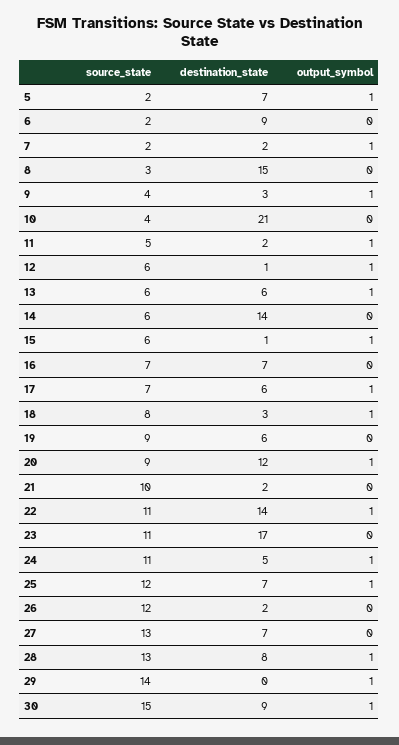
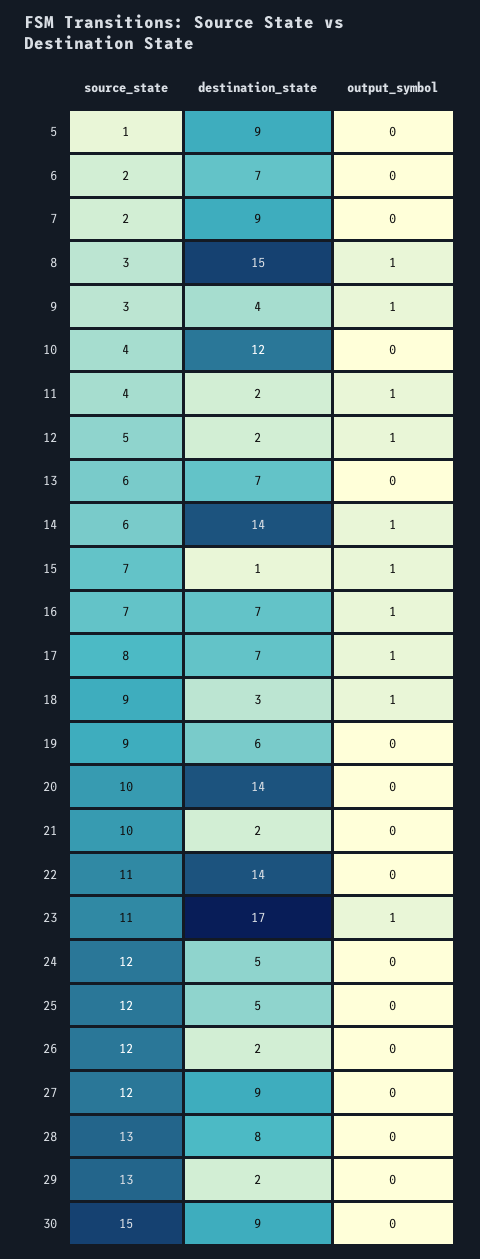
  {
    "source_state": {
-     "5": 2,
+     "5": 1,
      "6": 2,
      "7": 2,
      "8": 3,
-     "9": 4,
+     "9": 3,
      "10": 4,
-     "11": 5,
+     "11": 4,
-     "12": 6,
+     "12": 5,
      "13": 6,
      "14": 6,
-     "15": 6,
+     "15": 7,
      "16": 7,
-     "17": 7,
+     "17": 8,
-     "18": 8,
+     "18": 9,
      "19": 9,
-     "20": 9,
+     "20": 10,
      "21": 10,
      "22": 11,
      "23": 11,
-     "24": 11,
+     "24": 12,
      "25": 12,
      "26": 12,
-     "27": 13,
+     "27": 12,
      "28": 13,
-     "29": 14,
+     "29": 13,
      "30": 15
    },
    "destination_state": {
-     "5": 7,
+     "5": 9,
-     "6": 9,
+     "6": 7,
-     "7": 2,
+     "7": 9,
      "8": 15,
-     "9": 3,
+     "9": 4,
-     "10": 21,
+     "10": 12,
      "11": 2,
-     "12": 1,
+     "12": 2,
-     "13": 6,
+     "13": 7,
      "14": 14,
      "15": 1,
      "16": 7,
-     "17": 6,
+     "17": 7,
      "18": 3,
      "19": 6,
-     "20": 12,
+     "20": 14,
      "21": 2,
      "22": 14,
      "23": 17,
      "24": 5,
-     "25": 7,
+     "25": 5,
      "26": 2,
-     "27": 7,
+     "27": 9,
      "28": 8,
-     "29": 0,
+     "29": 2,
      "30": 9
    },
    "output_symbol": {
-     "5": 1,
+     "5": 0,
      "6": 0,
-     "7": 1,
+     "7": 0,
-     "8": 0,
+     "8": 1,
      "9": 1,
      "10": 0,
      "11": 1,
      "12": 1,
-     "13": 1,
+     "13": 0,
-     "14": 0,
+     "14": 1,
      "15": 1,
-     "16": 0,
+     "16": 1,
      "17": 1,
      "18": 1,
      "19": 0,
-     "20": 1,
+     "20": 0,
      "21": 0,
-     "22": 1,
+     "22": 0,
-     "23": 0,
+     "23": 1,
-     "24": 1,
+     "24": 0,
-     "25": 1,
+     "25": 0,
      "26": 0,
      "27": 0,
-     "28": 1,
+     "28": 0,
-     "29": 1,
+     "29": 0,
-     "30": 1
+     "30": 0
    }
  }

